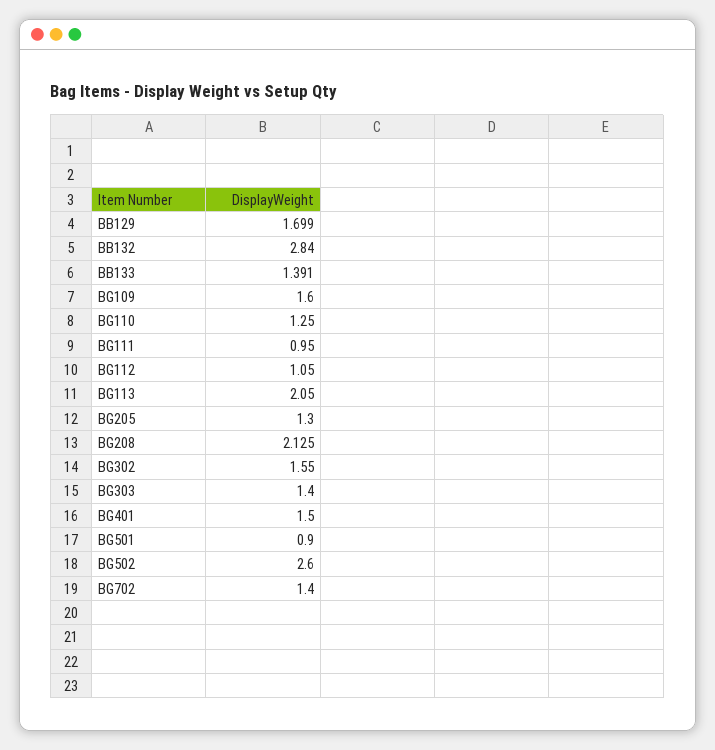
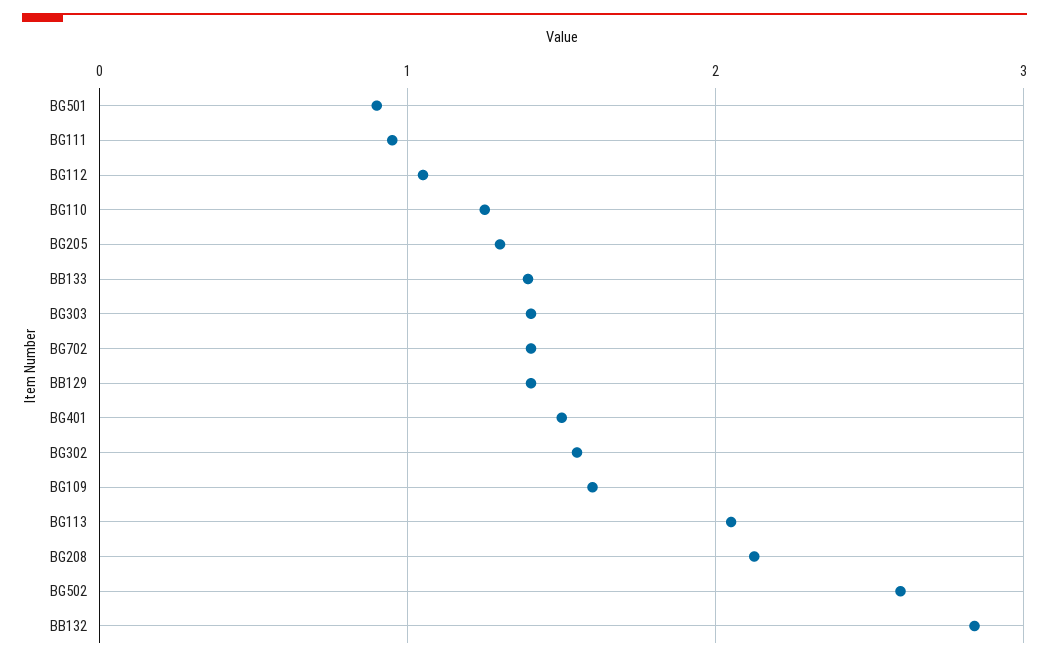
  {
-   "BB129": 1.699,
+   "BB129": 1.4,
    "BB132": 2.84,
    "BB133": 1.391,
    "BG109": 1.6,
    "BG110": 1.25,
    "BG111": 0.95,
    "BG112": 1.05,
    "BG113": 2.05,
    "BG205": 1.3,
    "BG208": 2.125,
    "BG302": 1.55,
    "BG303": 1.4,
    "BG401": 1.5,
    "BG501": 0.9,
    "BG502": 2.6,
    "BG702": 1.4
  }

